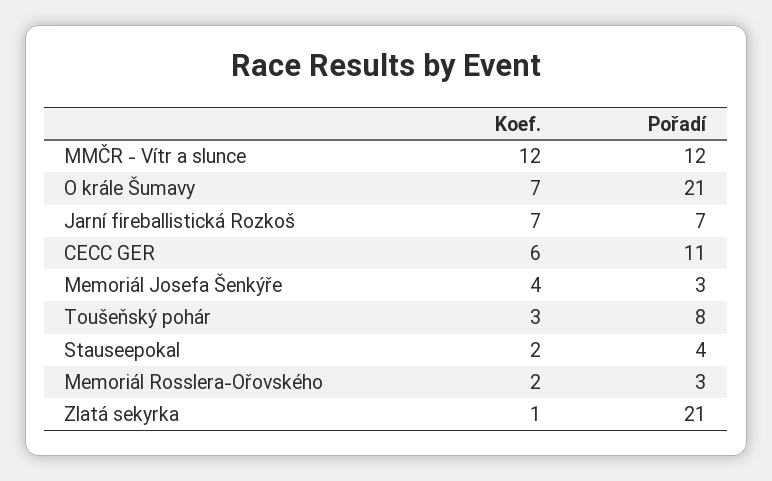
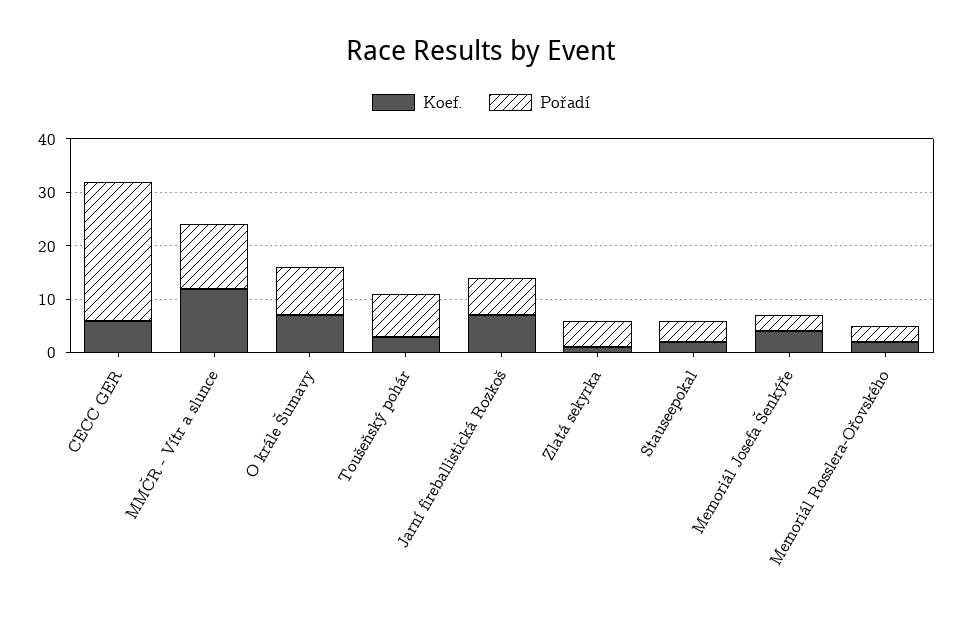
  {
    "Koef.": {
      "MMČR - Vítr a slunce": 12,
      "O krále Šumavy": 7,
      "Jarní fireballistická Rozkoš": 7,
      "CECC GER": 6,
      "Memoriál Josefa Šenkýře": 4,
      "Toušeňský pohár": 3,
      "Stauseepokal": 2,
      "Memoriál Rosslera-Ořovského": 2,
      "Zlatá sekyrka": 1
    },
    "Pořadí": {
      "MMČR - Vítr a slunce": 12,
-     "O krále Šumavy": 21,
+     "O krále Šumavy": 10,
      "Jarní fireballistická Rozkoš": 7,
-     "CECC GER": 11,
+     "CECC GER": 25,
      "Memoriál Josefa Šenkýře": 3,
      "Toušeňský pohár": 8,
      "Stauseepokal": 4,
      "Memoriál Rosslera-Ořovského": 3,
-     "Zlatá sekyrka": 21
+     "Zlatá sekyrka": 5
    }
  }

